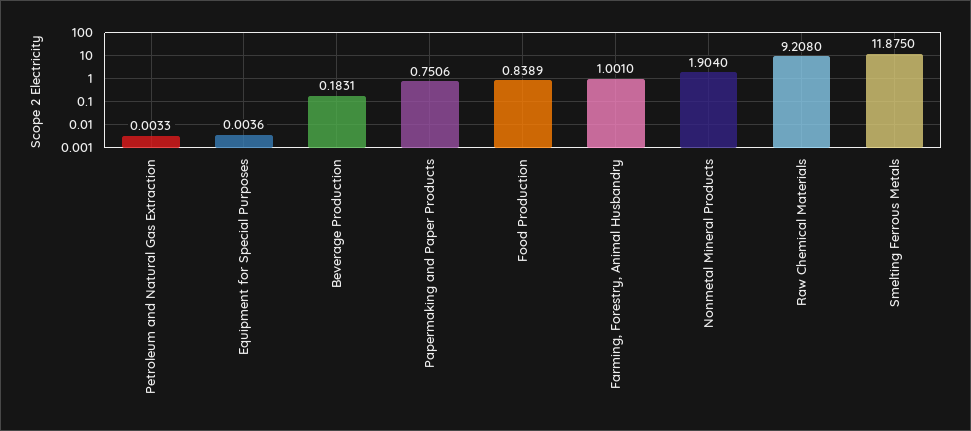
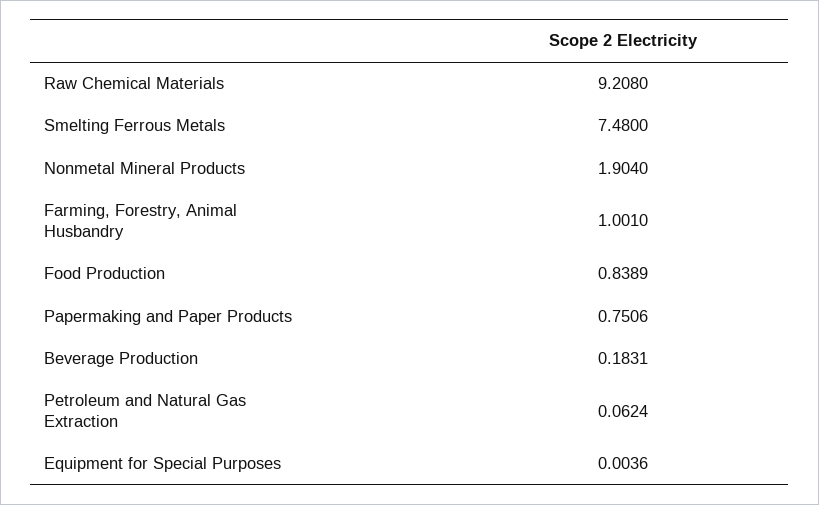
  {
-   "Petroleum and Natural Gas Extraction": 0.0033,
+   "Petroleum and Natural Gas Extraction": 0.0624,
    "Equipment for Special Purposes": 0.0036,
    "Beverage Production": 0.1831,
    "Papermaking and Paper Products": 0.7506,
    "Food Production": 0.8389,
    "Farming, Forestry, Animal Husbandry": 1.001,
    "Nonmetal Mineral Products": 1.904,
    "Raw Chemical Materials": 9.208,
-   "Smelting Ferrous Metals": 11.875
+   "Smelting Ferrous Metals": 7.48
  }

